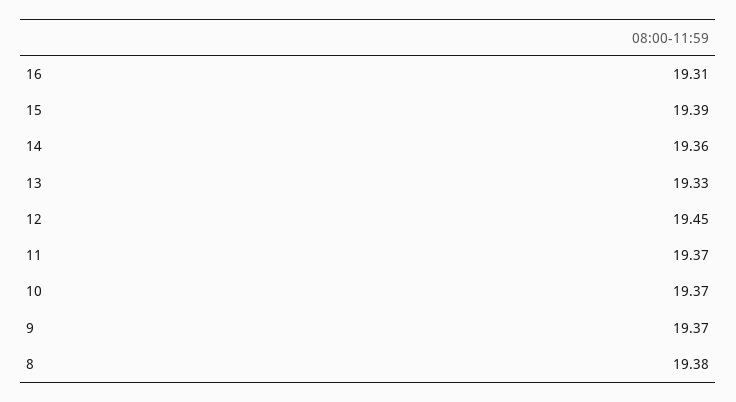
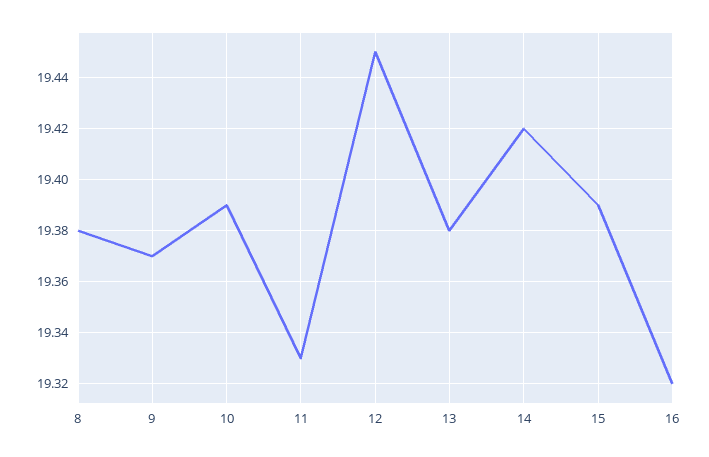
  {
-   "16": 19.31,
+   "16": 19.32,
    "15": 19.39,
-   "14": 19.36,
+   "14": 19.42,
-   "13": 19.33,
+   "13": 19.38,
    "12": 19.45,
-   "11": 19.37,
+   "11": 19.33,
-   "10": 19.37,
+   "10": 19.39,
    "9": 19.37,
    "8": 19.38
  }

